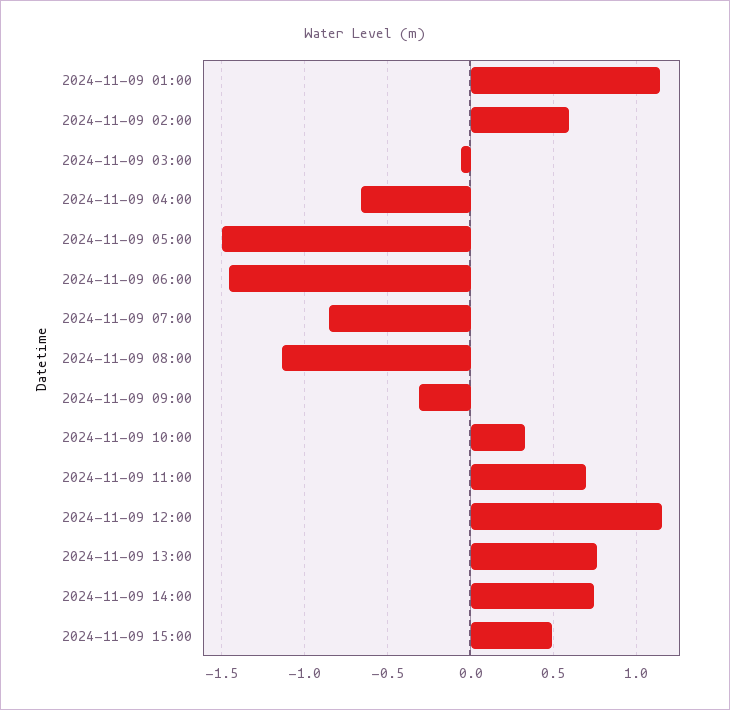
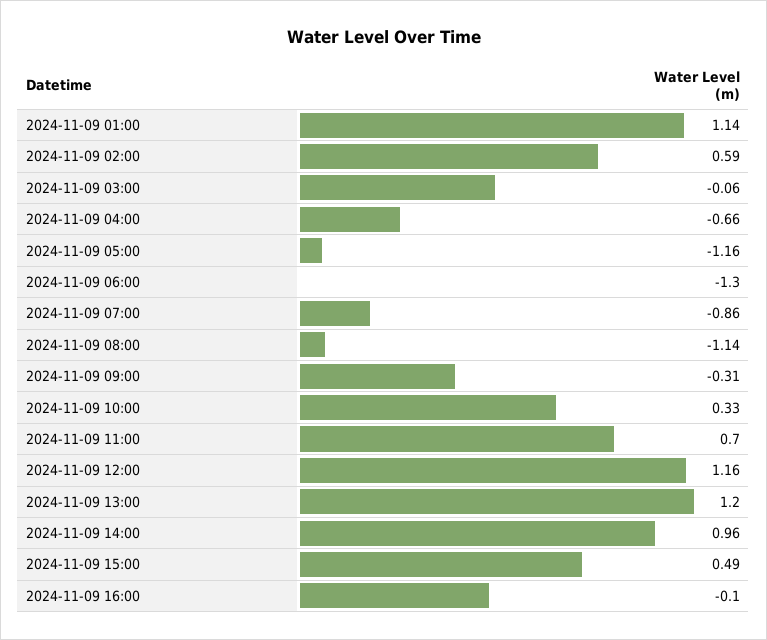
  {
    "2024-11-09 01:00": 1.14,
    "2024-11-09 02:00": 0.59,
    "2024-11-09 03:00": -0.06,
    "2024-11-09 04:00": -0.66,
-   "2024-11-09 05:00": -1.5,
+   "2024-11-09 05:00": -1.16,
-   "2024-11-09 06:00": -1.45,
+   "2024-11-09 06:00": -1.3,
    "2024-11-09 07:00": -0.86,
    "2024-11-09 08:00": -1.14,
    "2024-11-09 09:00": -0.31,
    "2024-11-09 10:00": 0.33,
    "2024-11-09 11:00": 0.7,
    "2024-11-09 12:00": 1.16,
-   "2024-11-09 13:00": 0.75,
+   "2024-11-09 13:00": 1.2,
-   "2024-11-09 14:00": 0.75,
+   "2024-11-09 14:00": 0.96,
-   "2024-11-09 15:00": 0.49
+   "2024-11-09 15:00": 0.49,
+   "2024-11-09 16:00": -0.1
  }

